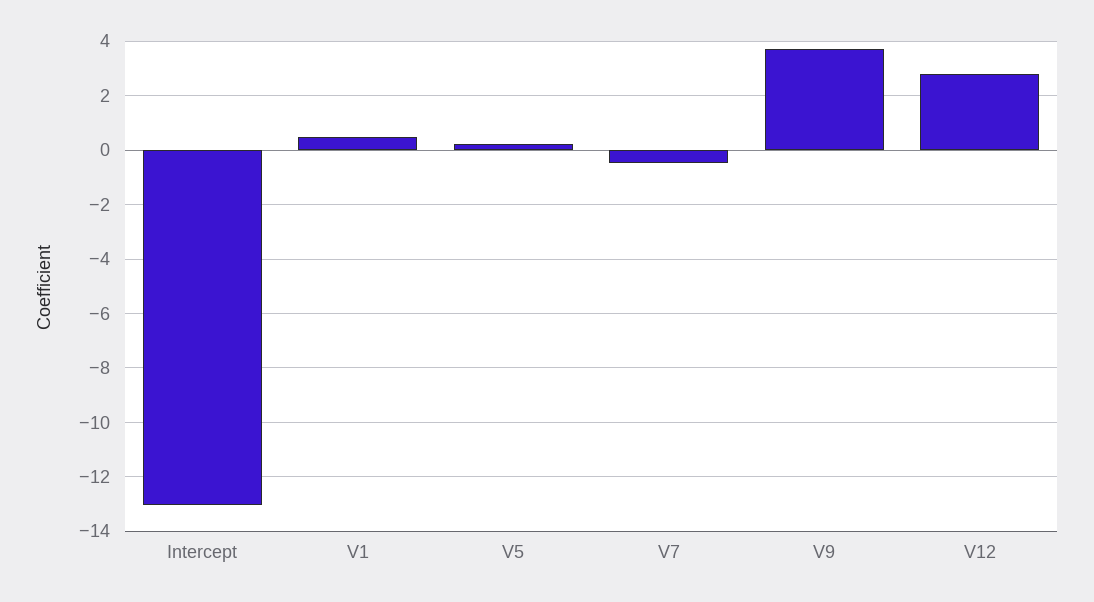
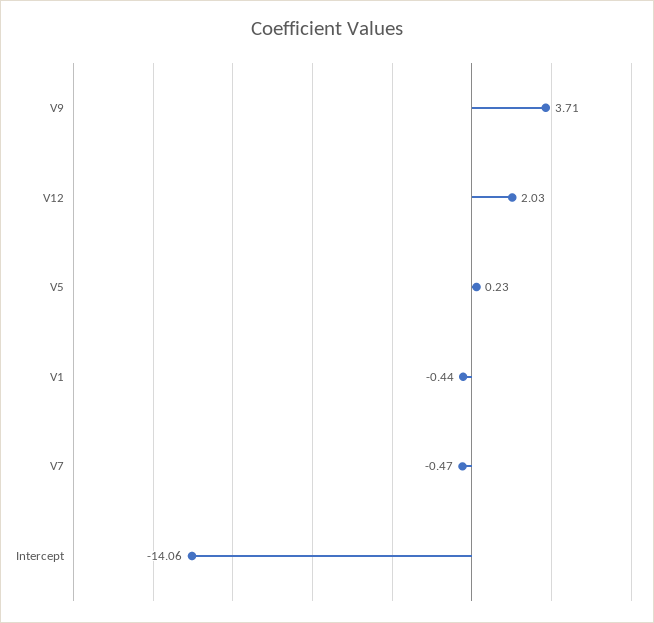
  {
-   "Intercept": -13,
+   "Intercept": -14.06,
-   "V1": 0.5,
+   "V1": -0.44,
    "V5": 0.23,
    "V7": -0.47,
    "V9": 3.71,
-   "V12": 2.75
+   "V12": 2.03
  }

